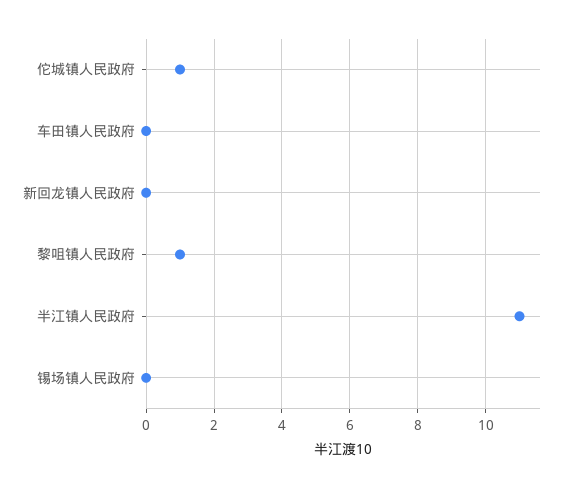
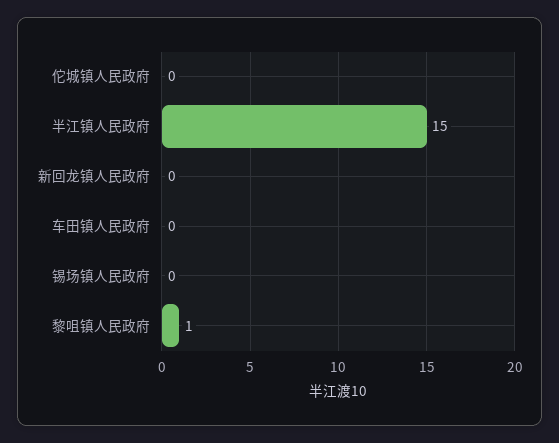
  {
-   "佗城镇人民政府": 1,
+   "佗城镇人民政府": 0,
    "车田镇人民政府": 0,
    "新回龙镇人民政府": 0,
    "黎咀镇人民政府": 1,
-   "半江镇人民政府": 11,
+   "半江镇人民政府": 15,
    "锡场镇人民政府": 0
  }

